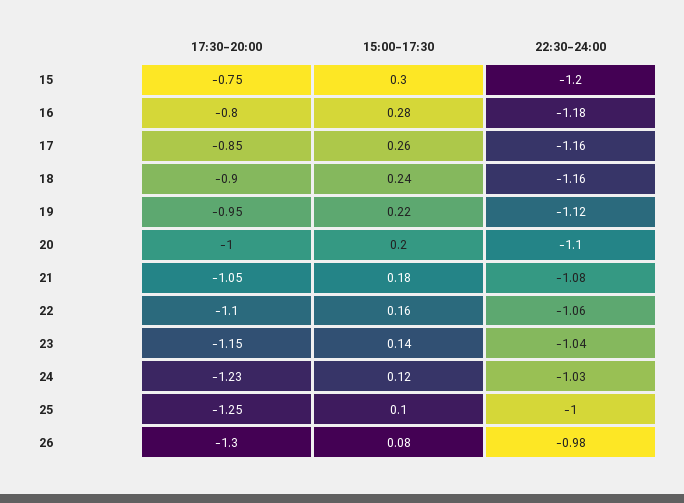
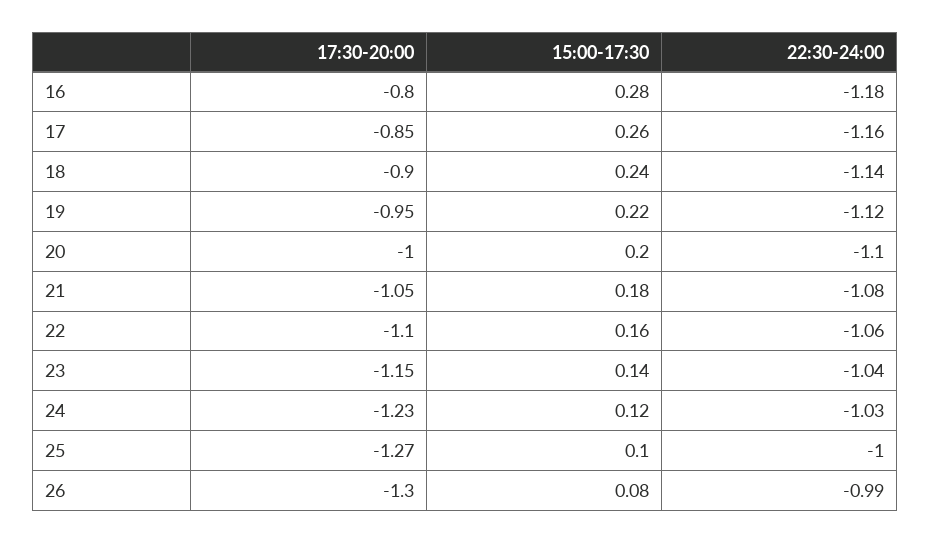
  {
    "17:30-20:00": {
-     "15": -0.75,
      "16": -0.8,
      "17": -0.85,
      "18": -0.9,
      "19": -0.95,
      "20": -1,
      "21": -1.05,
      "22": -1.1,
      "23": -1.15,
      "24": -1.23,
-     "25": -1.25,
+     "25": -1.27,
      "26": -1.3
    },
    "15:00-17:30": {
-     "15": 0.3,
      "16": 0.28,
      "17": 0.26,
      "18": 0.24,
      "19": 0.22,
      "20": 0.2,
      "21": 0.18,
      "22": 0.16,
      "23": 0.14,
      "24": 0.12,
      "25": 0.1,
      "26": 0.08
    },
    "22:30-24:00": {
-     "15": -1.2,
      "16": -1.18,
      "17": -1.16,
-     "18": -1.16,
+     "18": -1.14,
      "19": -1.12,
      "20": -1.1,
      "21": -1.08,
      "22": -1.06,
      "23": -1.04,
      "24": -1.03,
      "25": -1,
-     "26": -0.98
+     "26": -0.99
    }
  }

